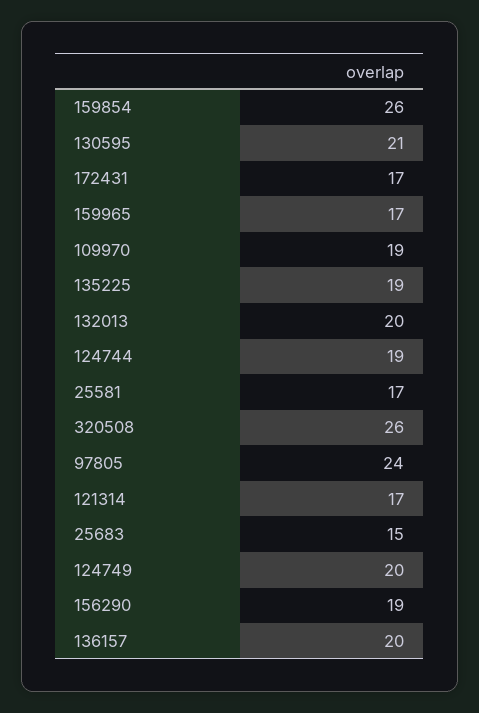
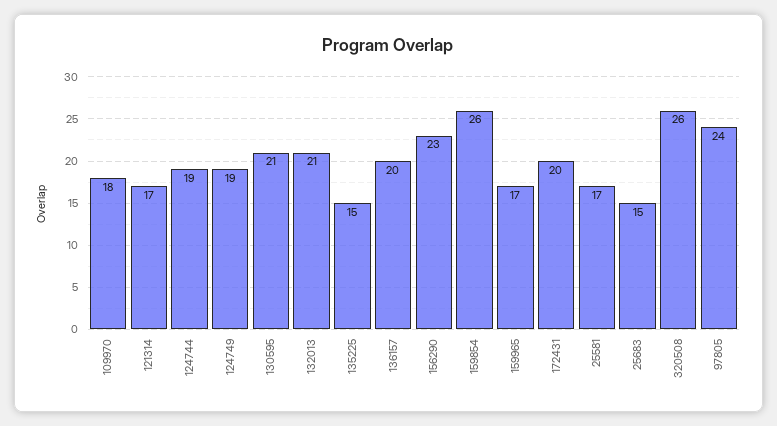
  {
    "159854": 26,
    "130595": 21,
-   "172431": 17,
+   "172431": 20,
    "159965": 17,
-   "109970": 19,
+   "109970": 18,
-   "135225": 19,
+   "135225": 15,
-   "132013": 20,
+   "132013": 21,
    "124744": 19,
    "25581": 17,
    "320508": 26,
    "97805": 24,
    "121314": 17,
    "25683": 15,
-   "124749": 20,
+   "124749": 19,
-   "156290": 19,
+   "156290": 23,
    "136157": 20
  }

